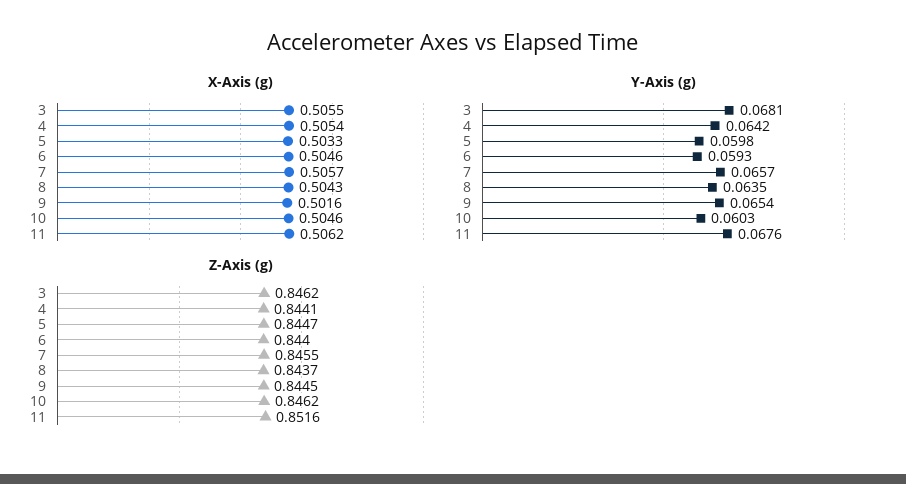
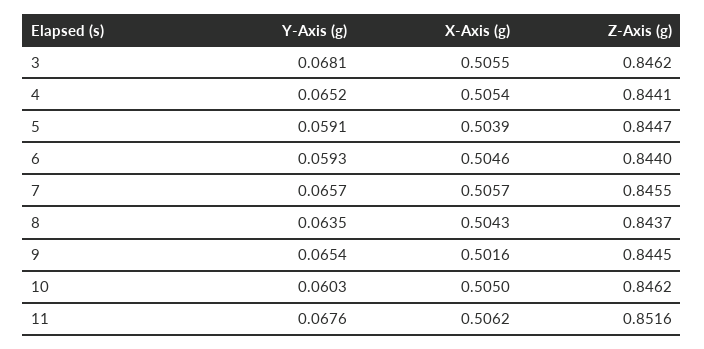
  {
    "X-Axis (g)": {
      "3": 0.5055,
      "4": 0.5054,
-     "5": 0.5033,
+     "5": 0.5039,
      "6": 0.5046,
      "7": 0.5057,
      "8": 0.5043,
      "9": 0.5016,
-     "10": 0.5046,
+     "10": 0.505,
      "11": 0.5062
    },
    "Y-Axis (g)": {
      "3": 0.0681,
-     "4": 0.0642,
+     "4": 0.0652,
-     "5": 0.0598,
+     "5": 0.0591,
      "6": 0.0593,
      "7": 0.0657,
      "8": 0.0635,
      "9": 0.0654,
      "10": 0.0603,
      "11": 0.0676
    },
    "Z-Axis (g)": {
      "3": 0.8462,
      "4": 0.8441,
      "5": 0.8447,
      "6": 0.844,
      "7": 0.8455,
      "8": 0.8437,
      "9": 0.8445,
      "10": 0.8462,
      "11": 0.8516
    }
  }

